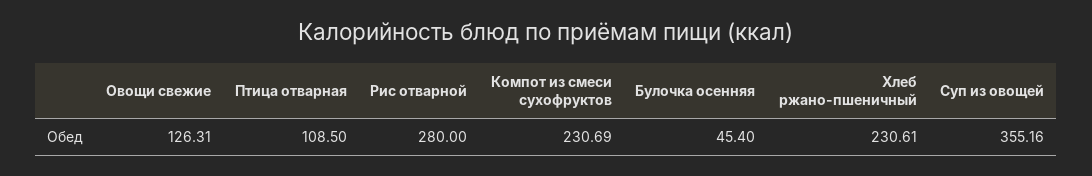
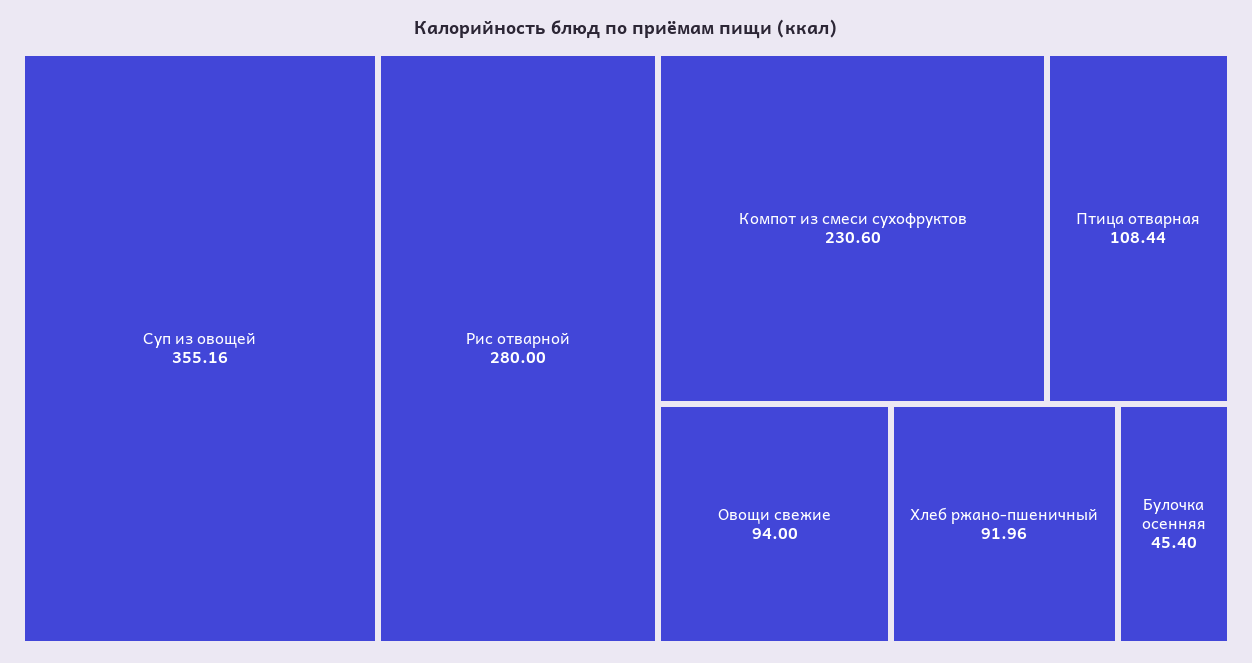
  {
-   "Овощи свежие": 126.31,
+   "Овощи свежие": 94,
-   "Птица отварная": 108.5,
+   "Птица отварная": 108.44,
    "Рис отварной": 280,
-   "Компот из смеси сухофруктов": 230.69,
+   "Компот из смеси сухофруктов": 230.6,
    "Булочка осенняя": 45.4,
-   "Хлеб ржано-пшеничный": 230.61,
+   "Хлеб ржано-пшеничный": 91.96,
    "Суп из овощей": 355.16
  }

